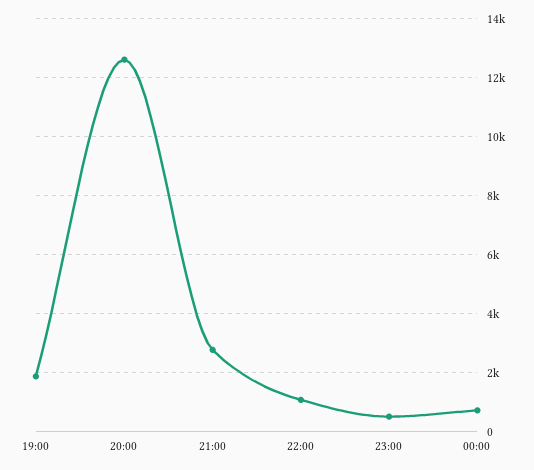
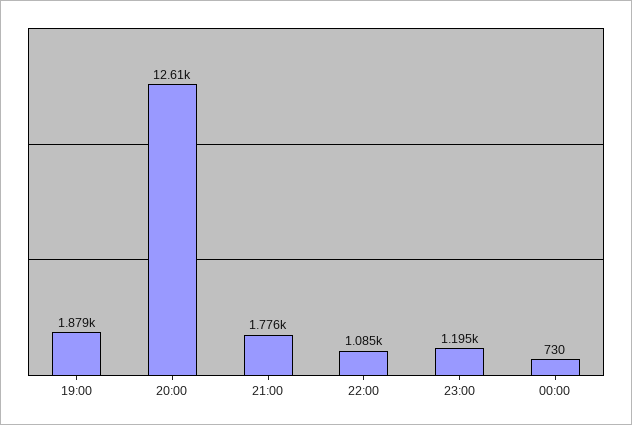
  {
    "19:00": 1879,
    "20:00": 12610,
-   "21:00": 2750,
+   "21:00": 1776,
    "22:00": 1085,
-   "23:00": 500,
+   "23:00": 1195,
    "00:00": 730
  }

